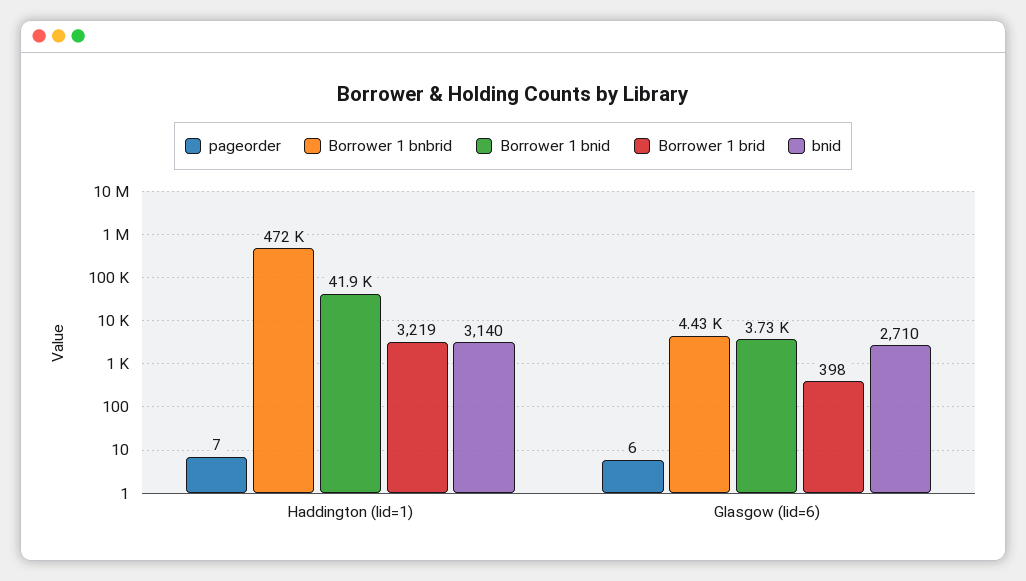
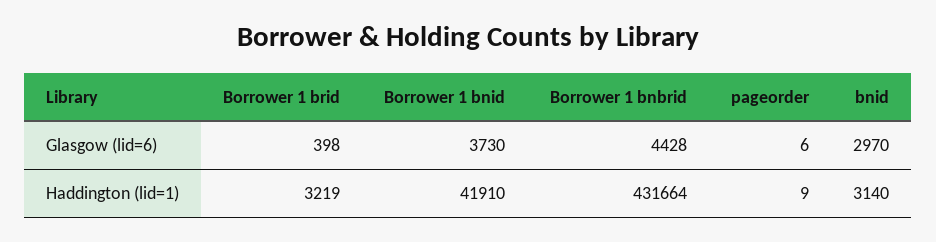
  {
    "pageorder": {
-     "Haddington (lid=1)": 7,
+     "Haddington (lid=1)": 9,
      "Glasgow (lid=6)": 6
    },
    "Borrower 1 bnbrid": {
-     "Haddington (lid=1)": 472000,
+     "Haddington (lid=1)": 431664,
      "Glasgow (lid=6)": 4428
    },
    "Borrower 1 bnid": {
      "Haddington (lid=1)": 41910,
      "Glasgow (lid=6)": 3730
    },
    "Borrower 1 brid": {
      "Haddington (lid=1)": 3219,
      "Glasgow (lid=6)": 398
    },
    "bnid": {
      "Haddington (lid=1)": 3140,
-     "Glasgow (lid=6)": 2710
+     "Glasgow (lid=6)": 2970
    }
  }

